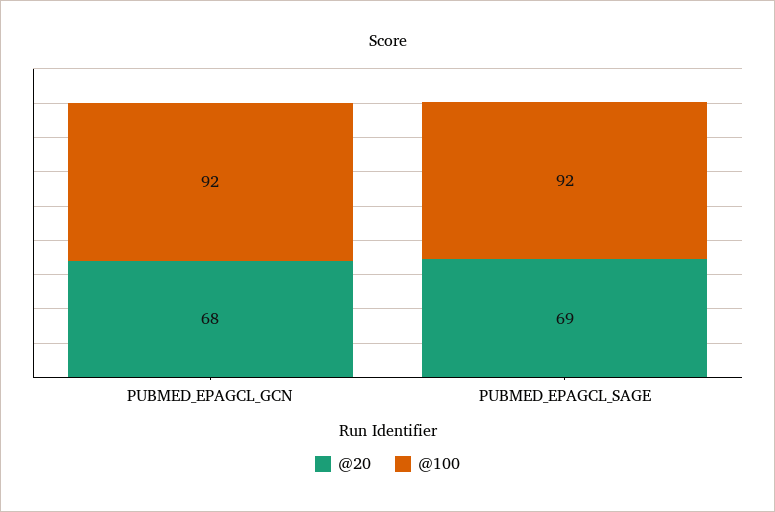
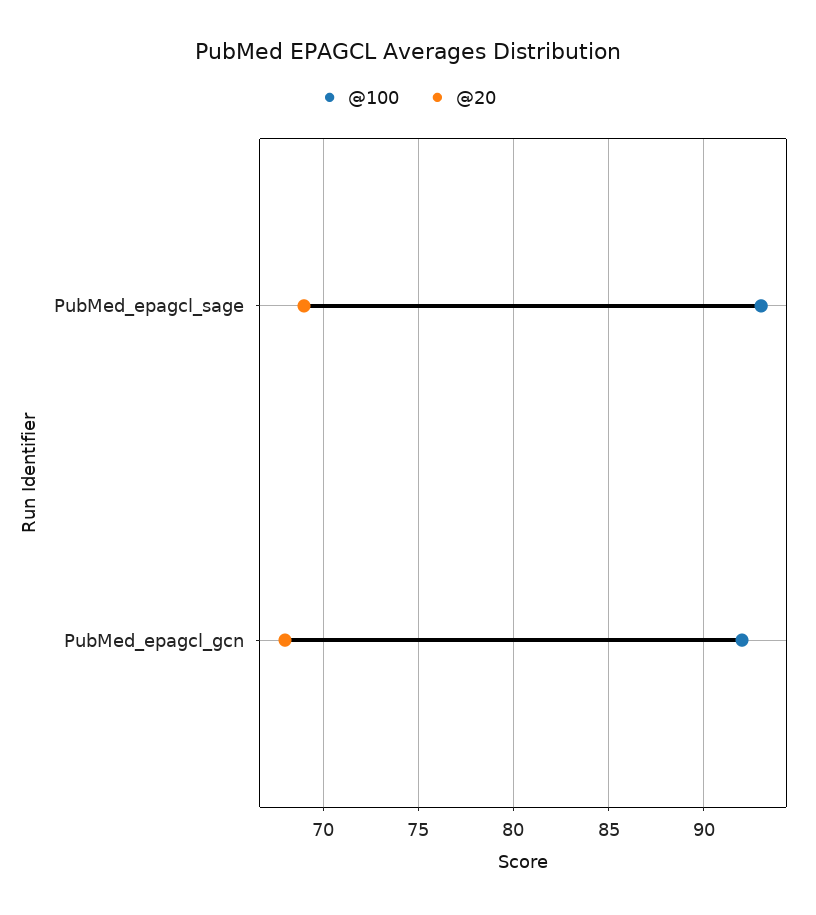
  {
    "@20": {
      "PUBMED_EPAGCL_GCN": 68,
      "PUBMED_EPAGCL_SAGE": 69
    },
    "@100": {
      "PUBMED_EPAGCL_GCN": 92,
-     "PUBMED_EPAGCL_SAGE": 92
+     "PUBMED_EPAGCL_SAGE": 93
    }
  }

